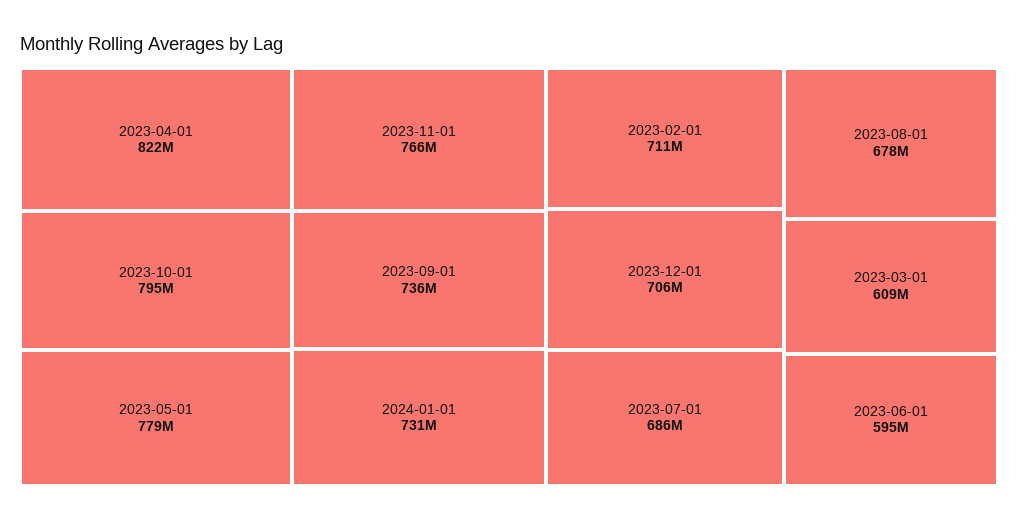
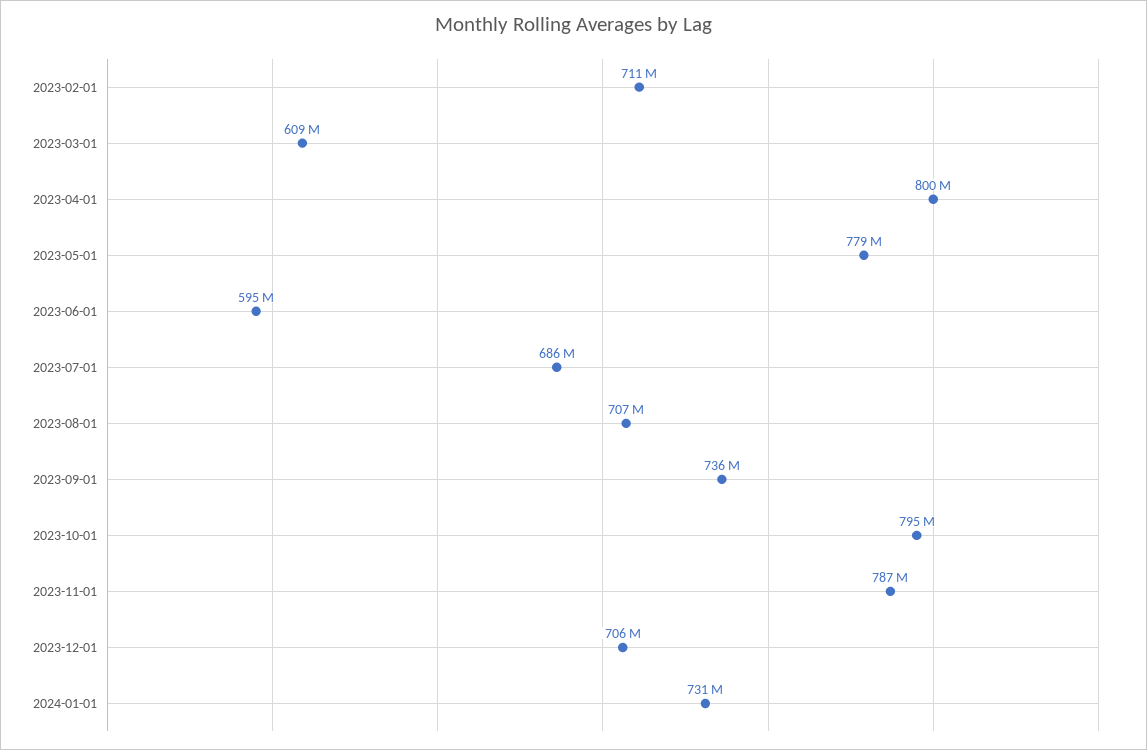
  {
-   "2023-04-01": 822000000,
+   "2023-04-01": 800000000,
    "2023-10-01": 795000000,
    "2023-05-01": 779000000,
-   "2023-11-01": 766000000,
+   "2023-11-01": 787000000,
    "2023-09-01": 736000000,
    "2024-01-01": 731000000,
    "2023-02-01": 711000000,
    "2023-12-01": 706000000,
    "2023-07-01": 686000000,
-   "2023-08-01": 678000000,
+   "2023-08-01": 707000000,
    "2023-03-01": 609000000,
    "2023-06-01": 595000000
  }

